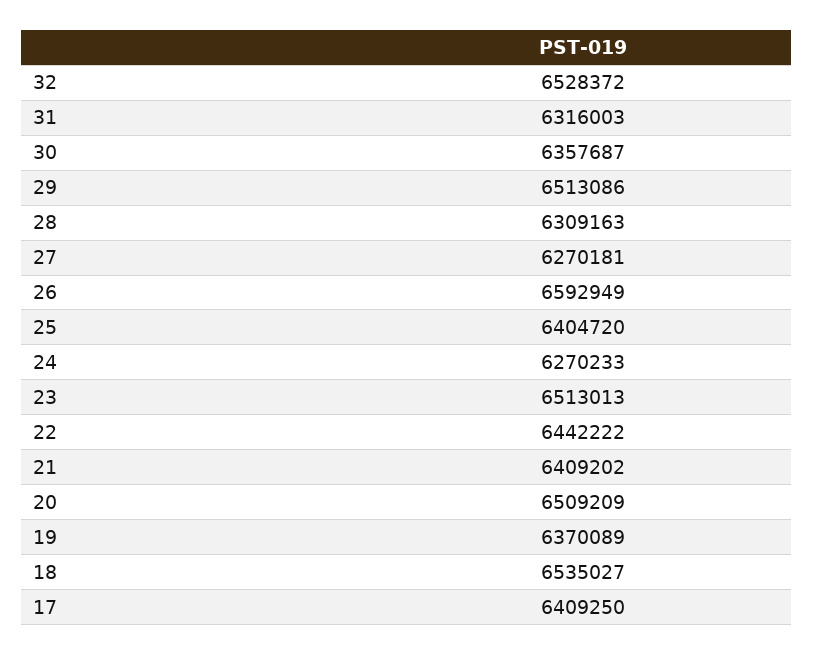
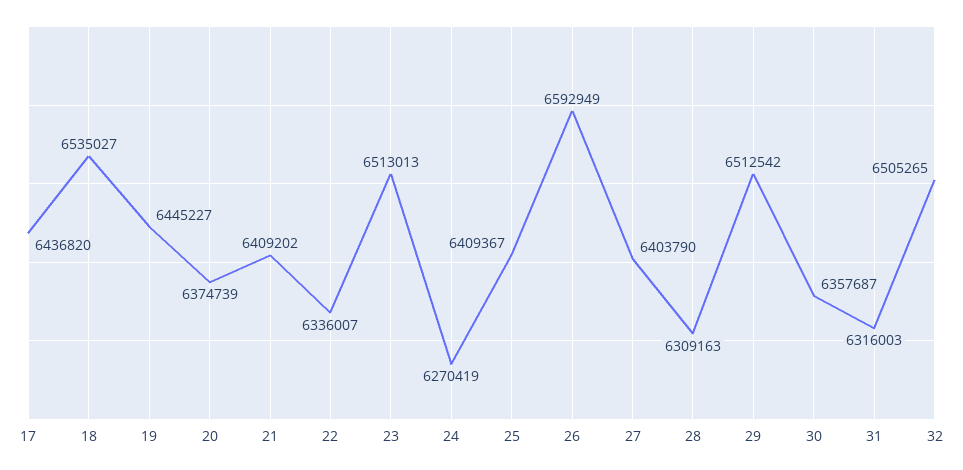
  {
-   "32": 6528372,
+   "32": 6505265,
    "31": 6316003,
    "30": 6357687,
-   "29": 6513086,
+   "29": 6512542,
    "28": 6309163,
-   "27": 6270181,
+   "27": 6403790,
    "26": 6592949,
-   "25": 6404720,
+   "25": 6409367,
-   "24": 6270233,
+   "24": 6270419,
    "23": 6513013,
-   "22": 6442222,
+   "22": 6336007,
    "21": 6409202,
-   "20": 6509209,
+   "20": 6374739,
-   "19": 6370089,
+   "19": 6445227,
    "18": 6535027,
-   "17": 6409250
+   "17": 6436820
  }

